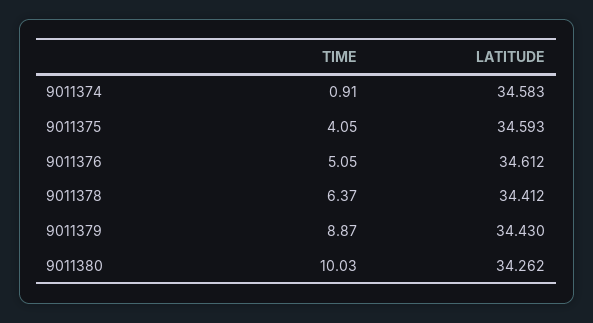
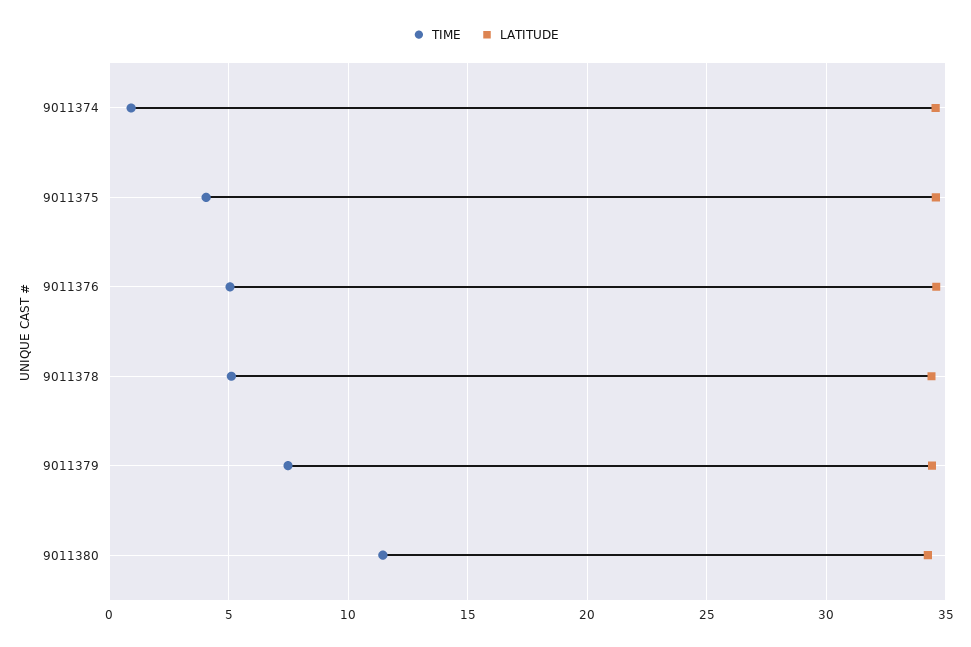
  {
    "TIME": {
      "9011374": 0.91,
      "9011375": 4.05,
      "9011376": 5.05,
-     "9011378": 6.37,
+     "9011378": 5,
-     "9011379": 8.87,
+     "9011379": 7.5,
-     "9011380": 10.03
+     "9011380": 11.5
    },
    "LATITUDE": {
      "9011374": 34.583,
      "9011375": 34.593,
      "9011376": 34.612,
      "9011378": 34.412,
      "9011379": 34.43,
      "9011380": 34.262
    }
  }

